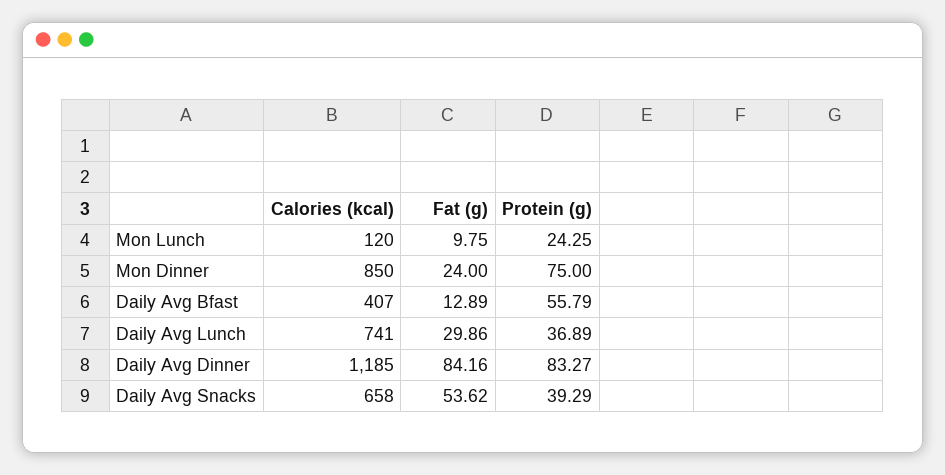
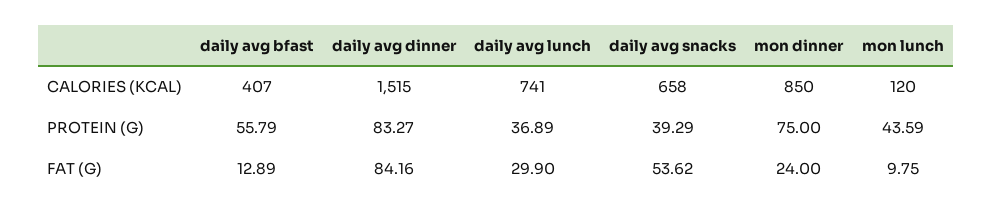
  {
    "Calories (kcal)": {
      "Mon Lunch": 120,
      "Mon Dinner": 850,
      "Daily Avg Bfast": 407,
      "Daily Avg Lunch": 741,
-     "Daily Avg Dinner": 1185,
+     "Daily Avg Dinner": 1515,
      "Daily Avg Snacks": 658
    },
    "Fat (g)": {
      "Mon Lunch": 9.75,
      "Mon Dinner": 24,
      "Daily Avg Bfast": 12.89,
-     "Daily Avg Lunch": 29.86,
+     "Daily Avg Lunch": 29.9,
      "Daily Avg Dinner": 84.16,
      "Daily Avg Snacks": 53.62
    },
    "Protein (g)": {
-     "Mon Lunch": 24.25,
+     "Mon Lunch": 43.59,
      "Mon Dinner": 75,
      "Daily Avg Bfast": 55.79,
      "Daily Avg Lunch": 36.89,
      "Daily Avg Dinner": 83.27,
      "Daily Avg Snacks": 39.29
    }
  }

